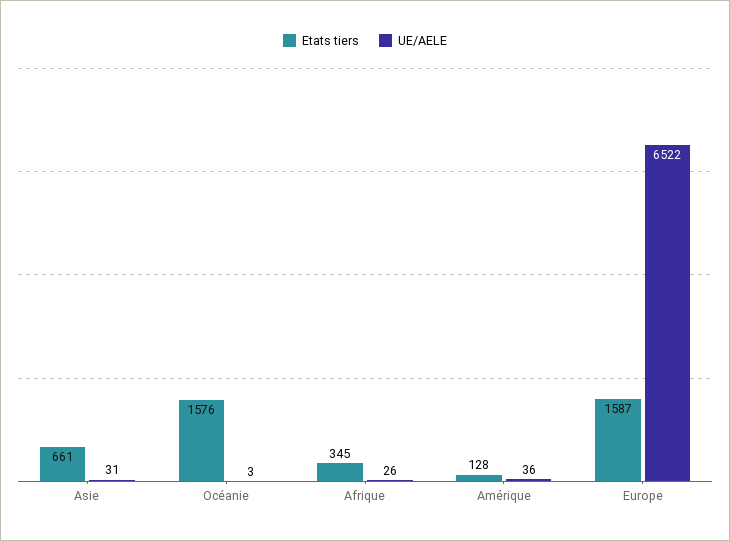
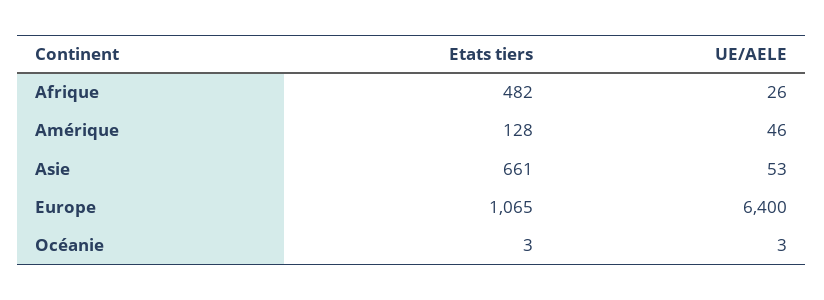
  {
    "Etats tiers": {
      "Asie": 661,
-     "Océanie": 1576,
+     "Océanie": 3,
-     "Afrique": 345,
+     "Afrique": 482,
      "Amérique": 128,
-     "Europe": 1587
+     "Europe": 1065
    },
    "UE/AELE": {
-     "Asie": 31,
+     "Asie": 53,
      "Océanie": 3,
      "Afrique": 26,
-     "Amérique": 36,
+     "Amérique": 46,
-     "Europe": 6522
+     "Europe": 6400
    }
  }

